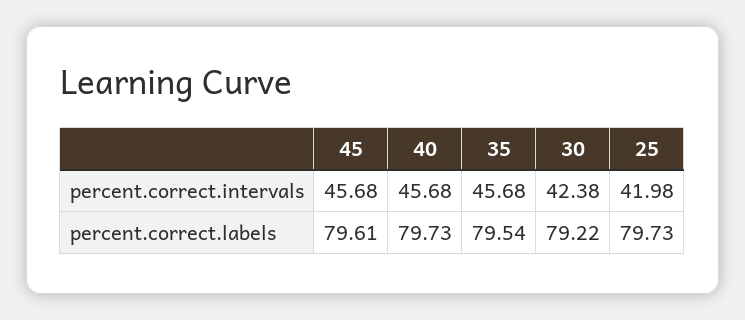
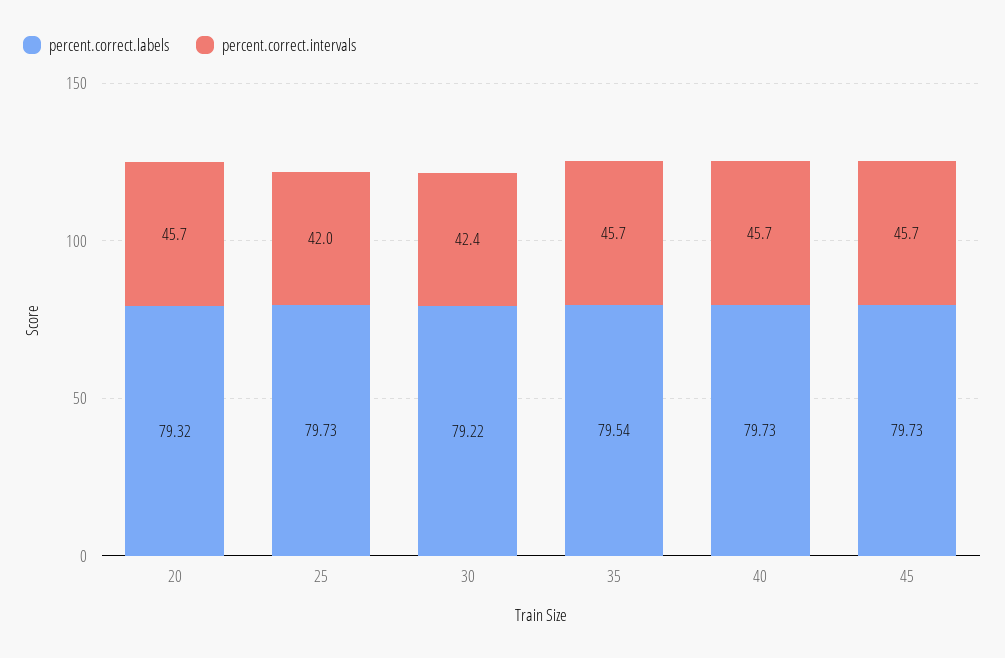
  {
    "percent.correct.intervals": {
      "45": 45.68,
      "40": 45.68,
      "35": 45.68,
      "30": 42.38,
-     "25": 41.98
+     "25": 41.98,
+     "20": 45.7
    },
    "percent.correct.labels": {
-     "45": 79.61,
+     "45": 79.73,
      "40": 79.73,
      "35": 79.54,
      "30": 79.22,
-     "25": 79.73
+     "25": 79.73,
+     "20": 79.32
    }
  }

